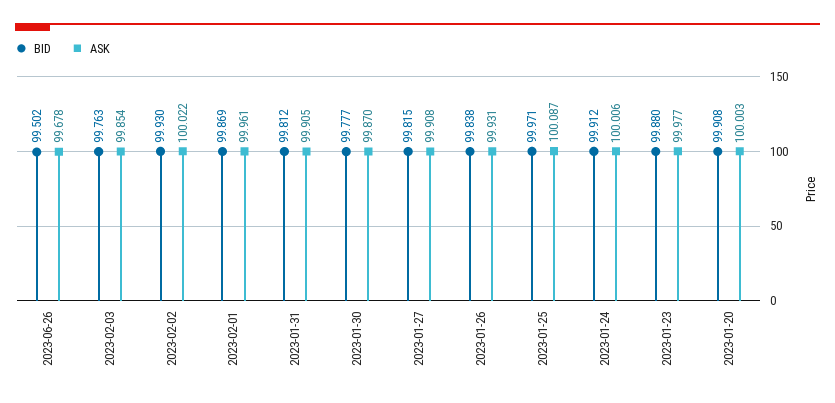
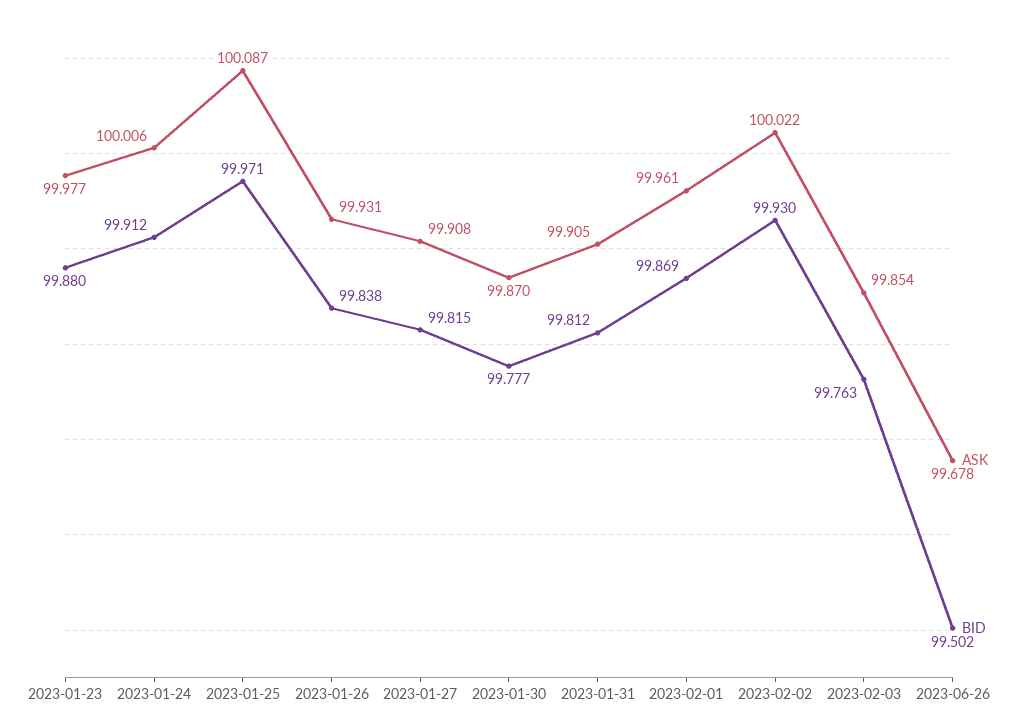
  {
    "BID": {
      "2023-06-26": 99.502,
      "2023-02-03": 99.763,
      "2023-02-02": 99.93,
      "2023-02-01": 99.869,
      "2023-01-31": 99.812,
      "2023-01-30": 99.777,
      "2023-01-27": 99.815,
      "2023-01-26": 99.838,
      "2023-01-25": 99.971,
      "2023-01-24": 99.912,
-     "2023-01-23": 99.88,
+     "2023-01-23": 99.88
-     "2023-01-20": 99.908
    },
    "ASK": {
      "2023-06-26": 99.678,
      "2023-02-03": 99.854,
      "2023-02-02": 100.022,
      "2023-02-01": 99.961,
      "2023-01-31": 99.905,
      "2023-01-30": 99.87,
      "2023-01-27": 99.908,
      "2023-01-26": 99.931,
      "2023-01-25": 100.087,
      "2023-01-24": 100.006,
-     "2023-01-23": 99.977,
+     "2023-01-23": 99.977
-     "2023-01-20": 100.003
    }
  }

